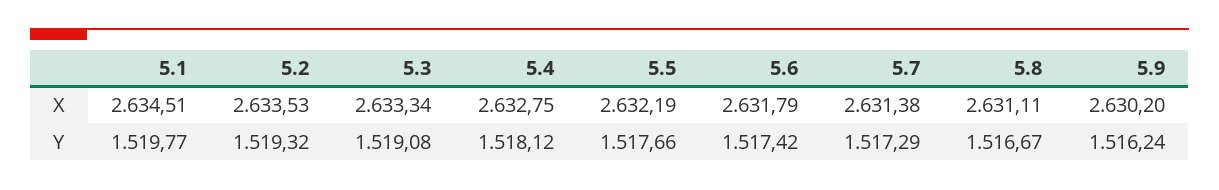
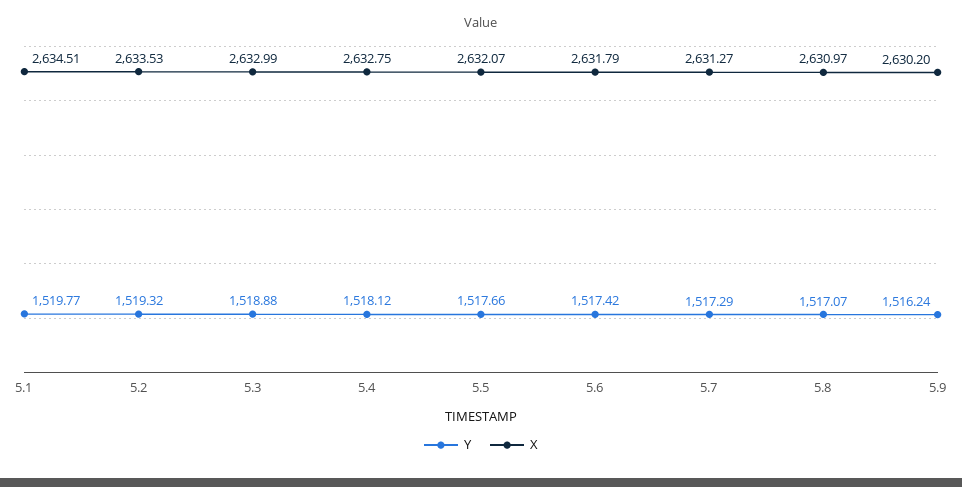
  {
    "X": {
      "5.1": 2634.51,
      "5.2": 2633.53,
-     "5.3": 2633.34,
+     "5.3": 2632.99,
      "5.4": 2632.75,
-     "5.5": 2632.19,
+     "5.5": 2632.07,
      "5.6": 2631.79,
-     "5.7": 2631.38,
+     "5.7": 2631.27,
-     "5.8": 2631.11,
+     "5.8": 2630.97,
      "5.9": 2630.2
    },
    "Y": {
      "5.1": 1519.77,
      "5.2": 1519.32,
-     "5.3": 1519.08,
+     "5.3": 1518.88,
      "5.4": 1518.12,
      "5.5": 1517.66,
      "5.6": 1517.42,
      "5.7": 1517.29,
-     "5.8": 1516.67,
+     "5.8": 1517.07,
      "5.9": 1516.24
    }
  }

